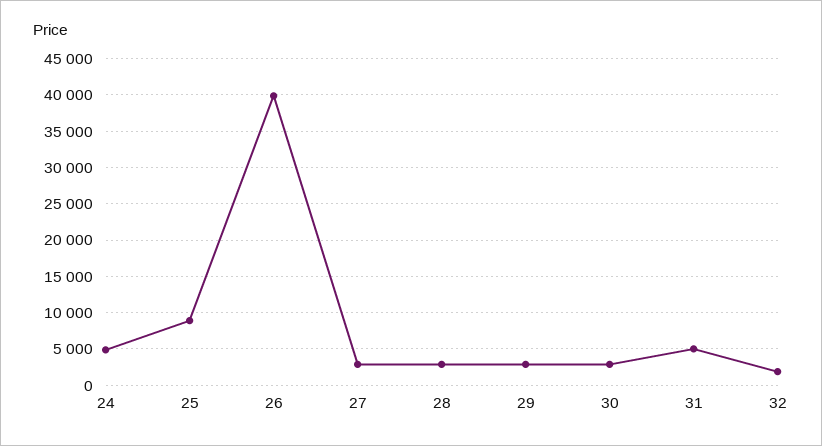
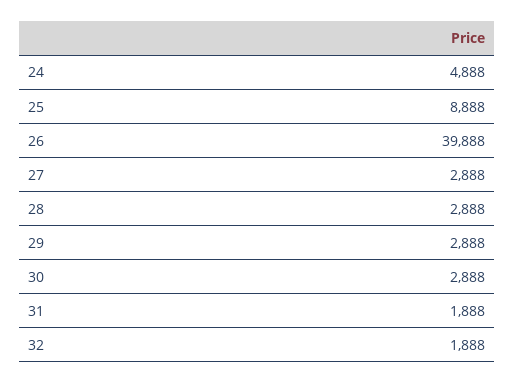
  {
    "24": 4888,
    "25": 8888,
    "26": 39888,
    "27": 2888,
    "28": 2888,
    "29": 2888,
    "30": 2888,
-   "31": 5000,
+   "31": 1888,
    "32": 1888
  }

